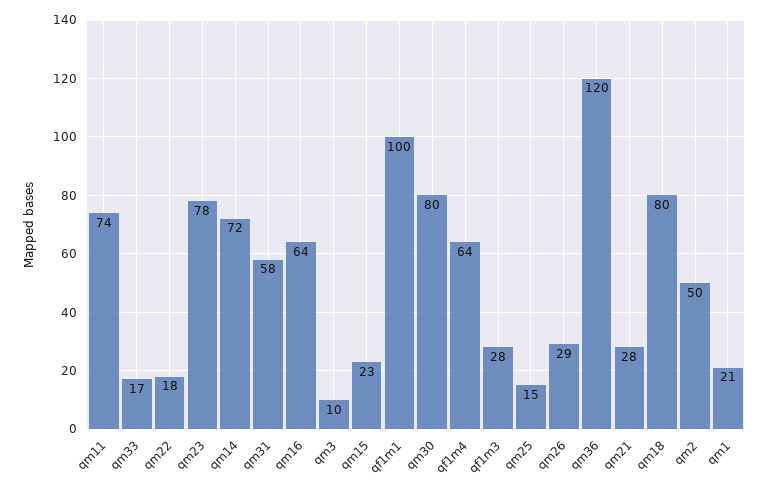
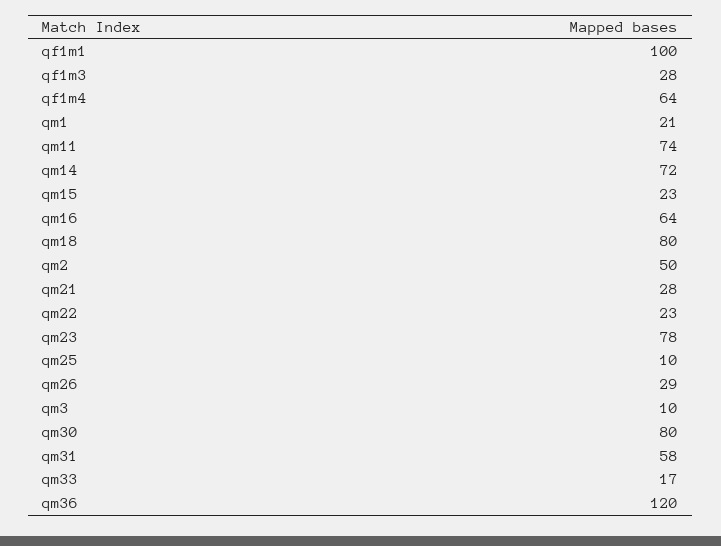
  {
    "qm11": 74,
    "qm33": 17,
-   "qm22": 18,
+   "qm22": 23,
    "qm23": 78,
    "qm14": 72,
    "qm31": 58,
    "qm16": 64,
    "qm3": 10,
    "qm15": 23,
    "qf1m1": 100,
    "qm30": 80,
    "qf1m4": 64,
    "qf1m3": 28,
-   "qm25": 15,
+   "qm25": 10,
    "qm26": 29,
    "qm36": 120,
    "qm21": 28,
    "qm18": 80,
    "qm2": 50,
    "qm1": 21
  }

